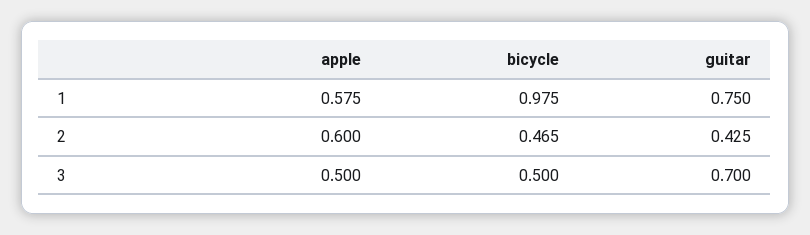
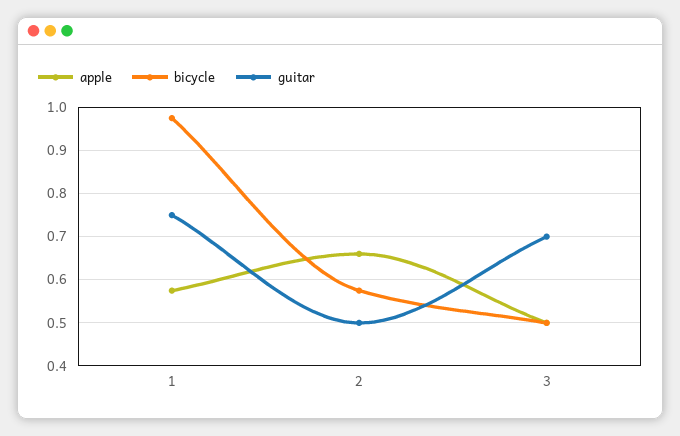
  {
    "apple": {
      "1": 0.575,
-     "2": 0.6,
+     "2": 0.66,
      "3": 0.5
    },
    "bicycle": {
      "1": 0.975,
-     "2": 0.465,
+     "2": 0.58,
      "3": 0.5
    },
    "guitar": {
      "1": 0.75,
-     "2": 0.425,
+     "2": 0.5,
      "3": 0.7
    }
  }

